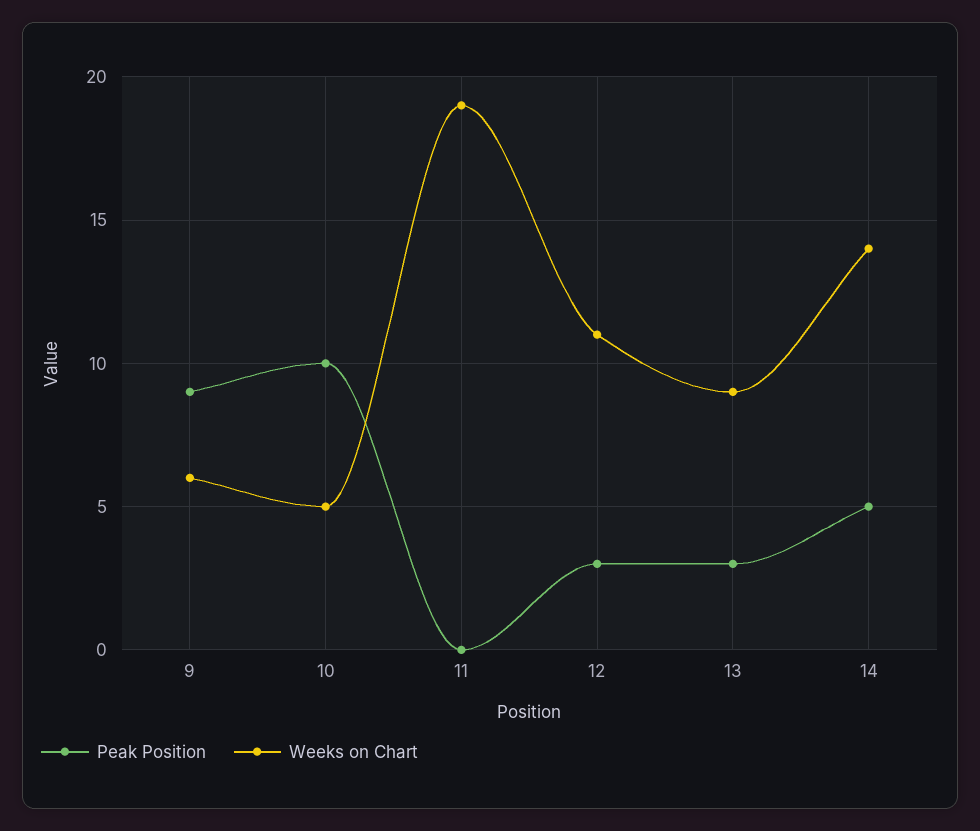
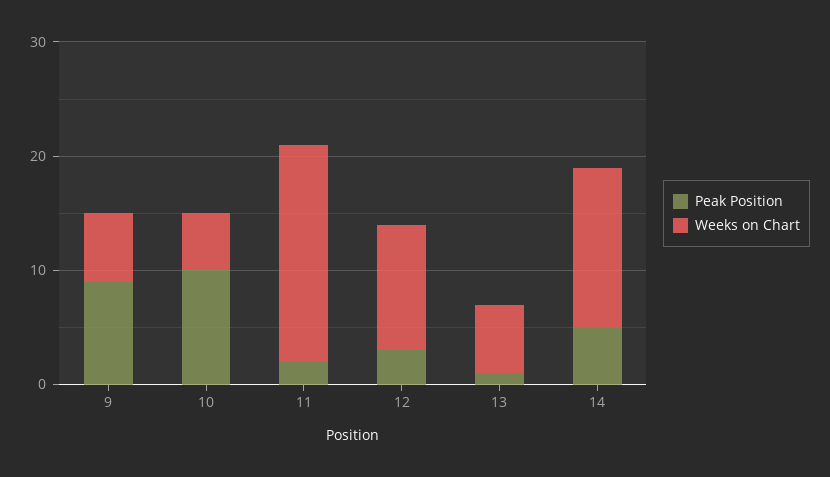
  {
    "Peak Position": {
      "9": 9,
      "10": 10,
-     "11": 0,
+     "11": 2,
      "12": 3,
-     "13": 3,
+     "13": 1,
      "14": 5
    },
    "Weeks on Chart": {
      "9": 6,
      "10": 5,
      "11": 19,
      "12": 11,
-     "13": 9,
+     "13": 6,
      "14": 14
    }
  }

